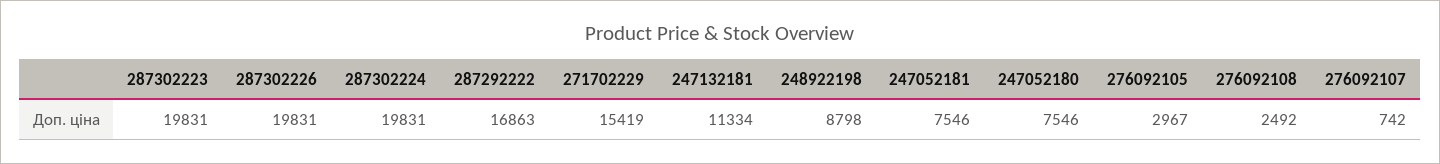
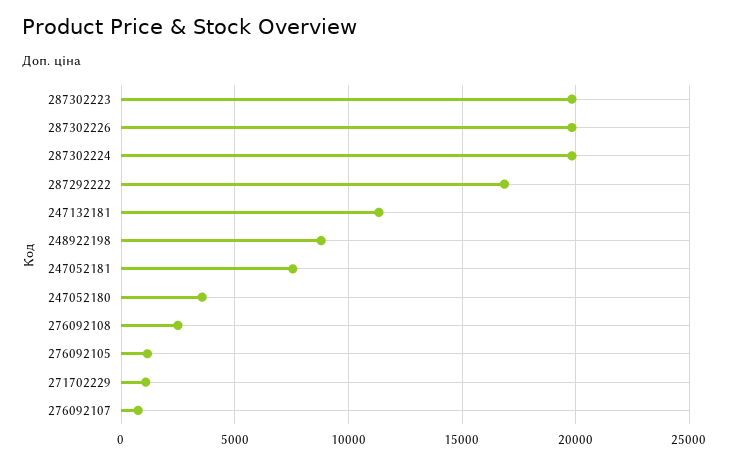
  {
    "287302223": 19831,
    "287302226": 19831,
    "287302224": 19831,
    "287292222": 16863,
-   "271702229": 15419,
+   "271702229": 1000,
    "247132181": 11334,
    "248922198": 8798,
    "247052181": 7546,
-   "247052180": 7546,
+   "247052180": 3500,
-   "276092105": 2967,
+   "276092105": 1000,
    "276092108": 2492,
    "276092107": 742
  }

